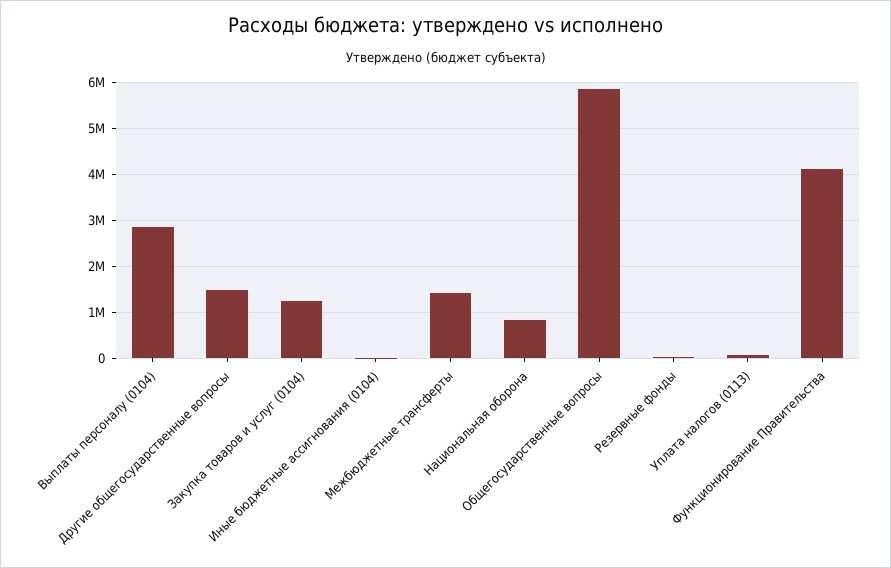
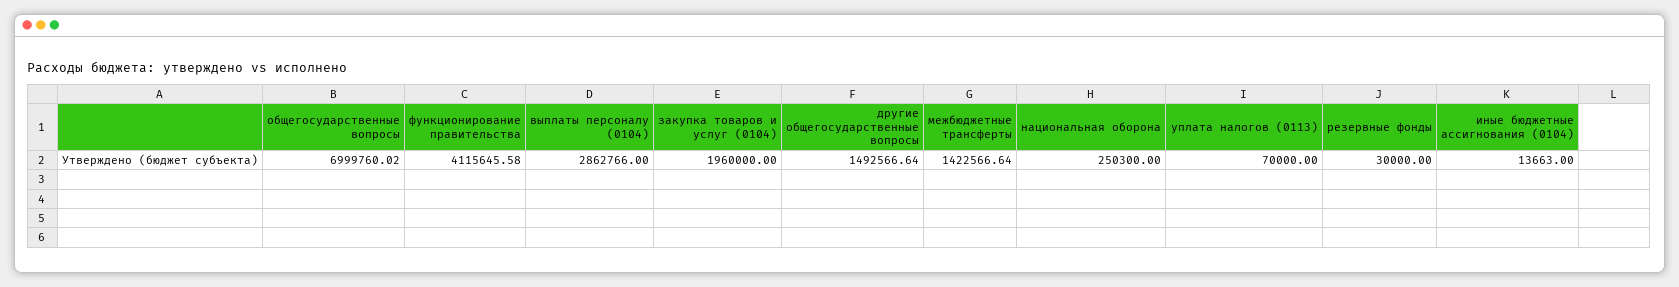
  {
    "Выплаты персоналу (0104)": 2862766,
    "Другие общегосударственные вопросы": 1492566.64,
-   "Закупка товаров и услуг (0104)": 1200000,
+   "Закупка товаров и услуг (0104)": 1960000,
    "Иные бюджетные ассигнования (0104)": 13663,
    "Межбюджетные трансферты": 1422566.64,
-   "Национальная оборона": 800000,
+   "Национальная оборона": 250300,
-   "Общегосударственные вопросы": 5800000,
+   "Общегосударственные вопросы": 6999760.02,
    "Резервные фонды": 30000,
    "Уплата налогов (0113)": 70000,
    "Функционирование Правительства": 4115645.58
  }

